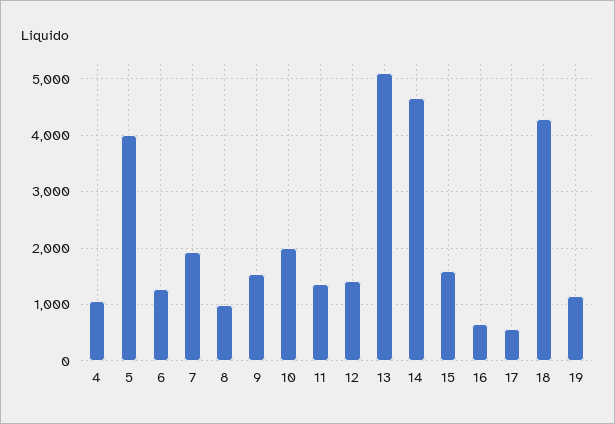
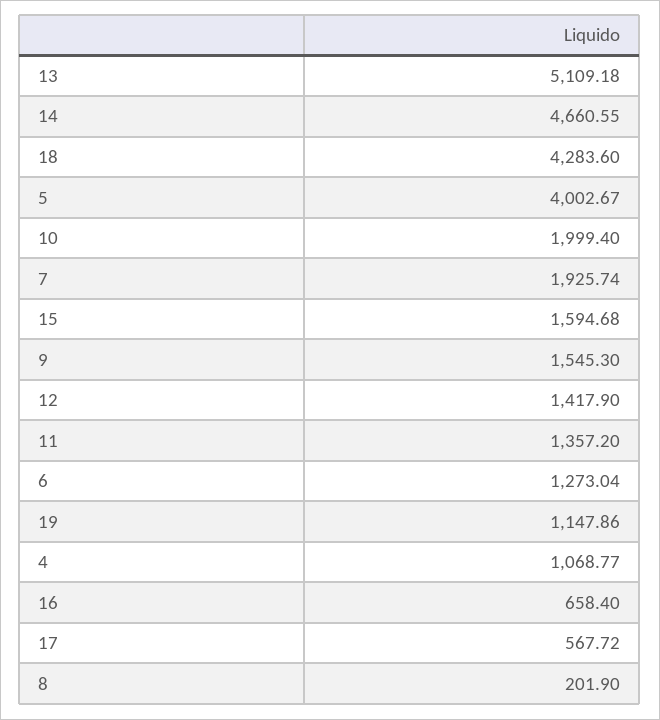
  {
    "4": 1068.77,
    "5": 4002.67,
    "6": 1273.04,
    "7": 1925.74,
-   "8": 1000,
+   "8": 201.9,
    "9": 1545.3,
    "10": 1999.4,
    "11": 1357.2,
    "12": 1417.9,
    "13": 5109.18,
    "14": 4660.55,
    "15": 1594.68,
    "16": 658.4,
    "17": 567.72,
    "18": 4283.6,
    "19": 1147.86
  }

